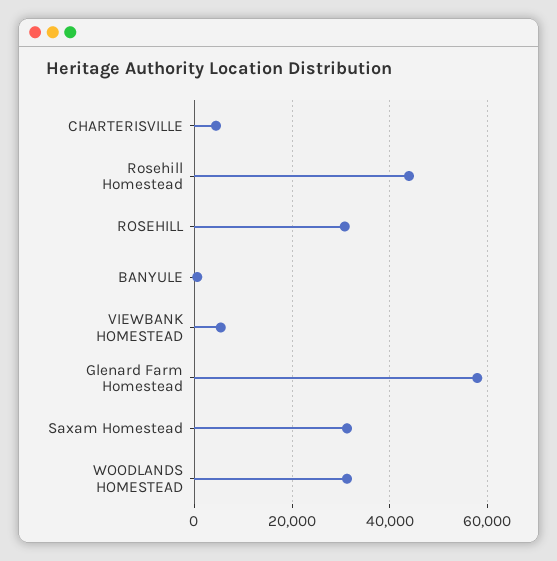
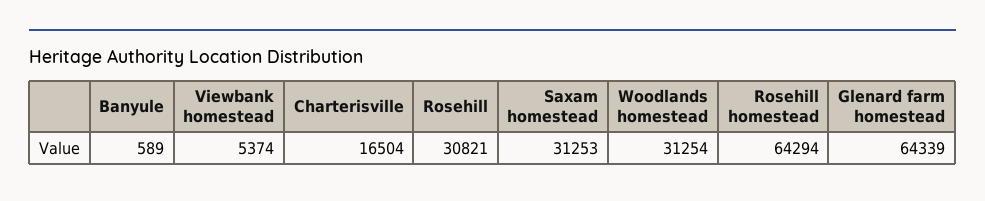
  {
-   "CHARTERISVILLE": 4000,
+   "CHARTERISVILLE": 16504,
-   "Rosehill Homestead": 44000,
+   "Rosehill Homestead": 64294,
    "ROSEHILL": 30821,
    "BANYULE": 589,
    "VIEWBANK HOMESTEAD": 5374,
-   "Glenard Farm Homestead": 58000,
+   "Glenard Farm Homestead": 64339,
    "Saxam Homestead": 31253,
    "WOODLANDS HOMESTEAD": 31254
  }

